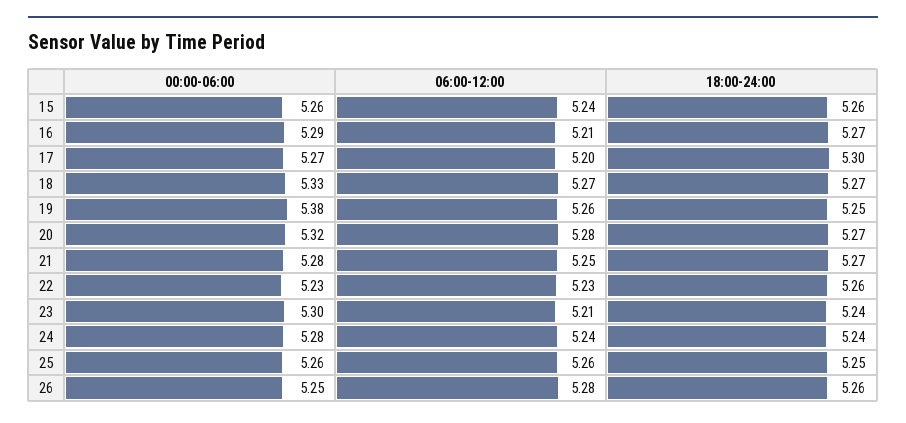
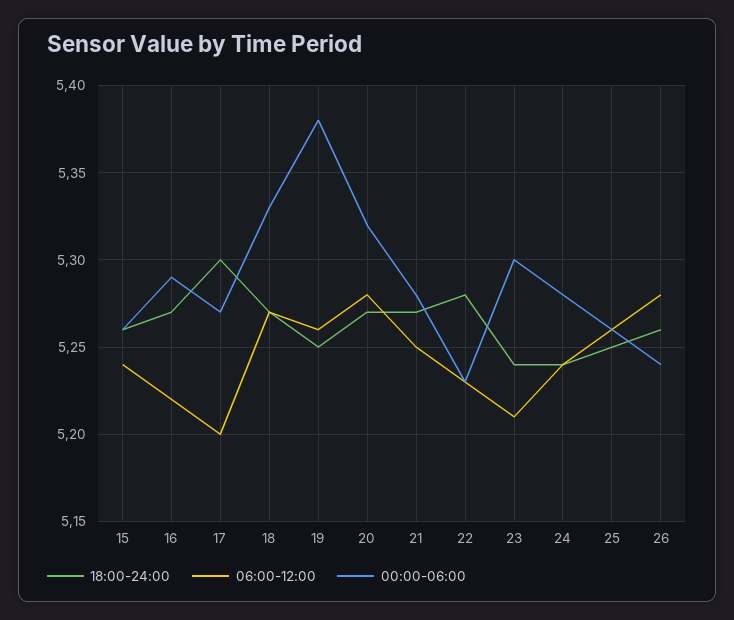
  {
    "00:00-06:00": {
      "15": 5.26,
      "16": 5.29,
      "17": 5.27,
      "18": 5.33,
      "19": 5.38,
      "20": 5.32,
      "21": 5.28,
      "22": 5.23,
      "23": 5.3,
      "24": 5.28,
      "25": 5.26,
-     "26": 5.25
+     "26": 5.24
    },
    "06:00-12:00": {
      "15": 5.24,
-     "16": 5.21,
+     "16": 5.22,
      "17": 5.2,
      "18": 5.27,
      "19": 5.26,
      "20": 5.28,
      "21": 5.25,
      "22": 5.23,
      "23": 5.21,
      "24": 5.24,
      "25": 5.26,
      "26": 5.28
    },
    "18:00-24:00": {
      "15": 5.26,
      "16": 5.27,
      "17": 5.3,
      "18": 5.27,
      "19": 5.25,
      "20": 5.27,
      "21": 5.27,
-     "22": 5.26,
+     "22": 5.28,
      "23": 5.24,
      "24": 5.24,
      "25": 5.25,
      "26": 5.26
    }
  }

